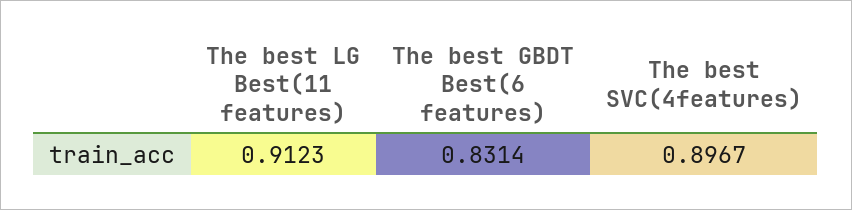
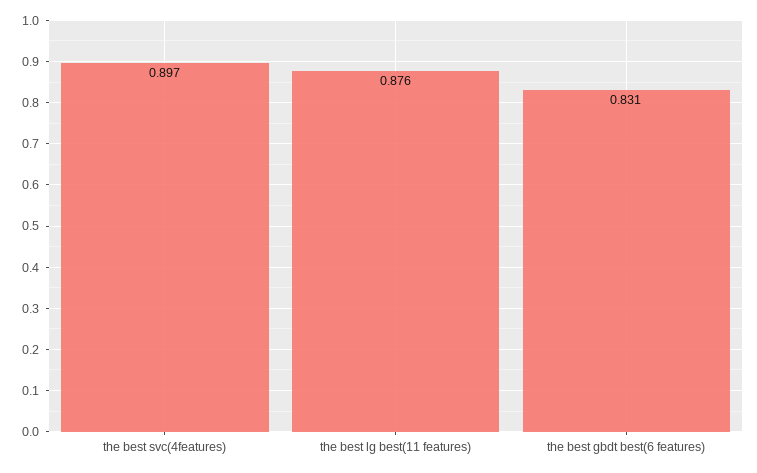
  {
-   "The best LG Best(11 features)": 0.9123,
+   "The best LG Best(11 features)": 0.876,
    "The best GBDT Best(6 features)": 0.8314,
    "The best SVC(4features)": 0.8967
  }

